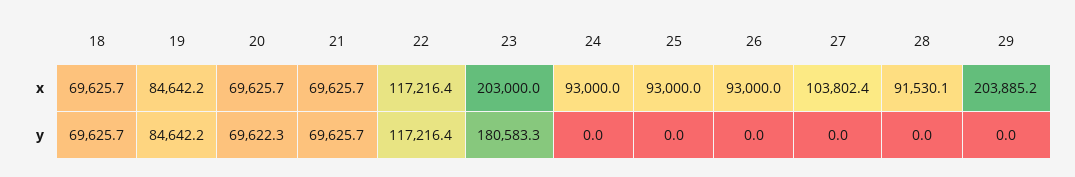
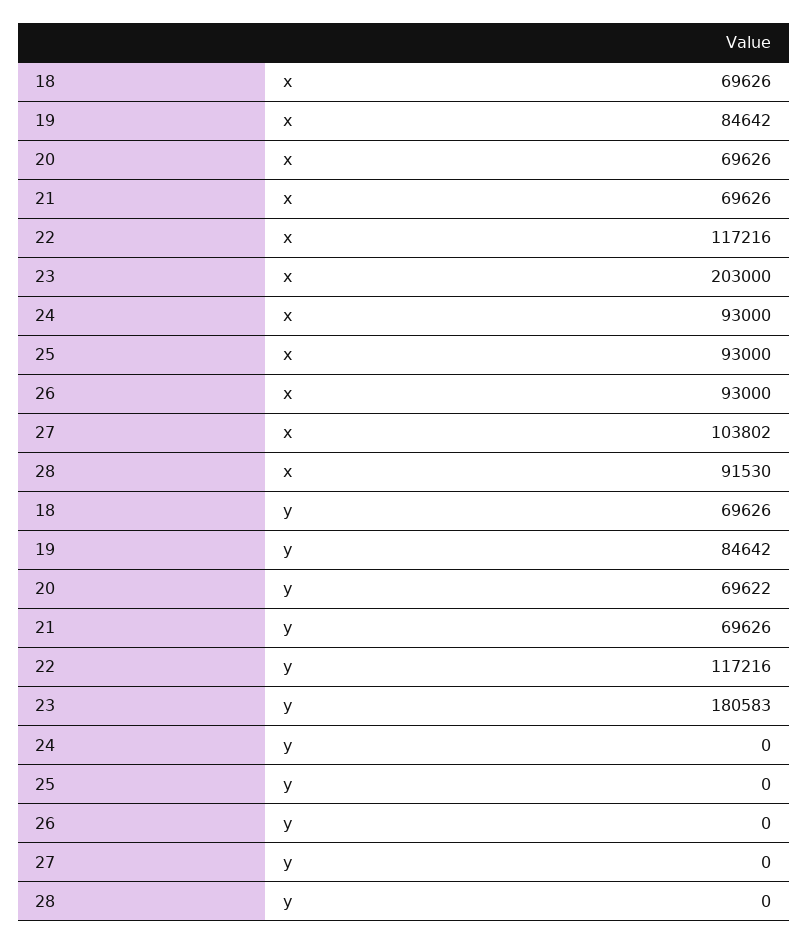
  {
    "18": {
      "x": 69625.7,
      "y": 69625.7
    },
    "19": {
      "x": 84642.2,
      "y": 84642.2
    },
    "20": {
      "x": 69625.7,
      "y": 69622.3
    },
    "21": {
      "x": 69625.7,
      "y": 69625.7
    },
    "22": {
      "x": 117216.4,
      "y": 117216.4
    },
    "23": {
      "x": 203000,
      "y": 180583.3
    },
    "24": {
      "x": 93000,
      "y": 0
    },
    "25": {
      "x": 93000,
      "y": 0
    },
    "26": {
      "x": 93000,
      "y": 0
    },
    "27": {
      "x": 103802.4,
      "y": 0
    },
    "28": {
      "x": 91530.1,
      "y": 0
-   },
+   }
-   "29": {
-     "x": 203885.2,
-     "y": 0
-   }
  }

